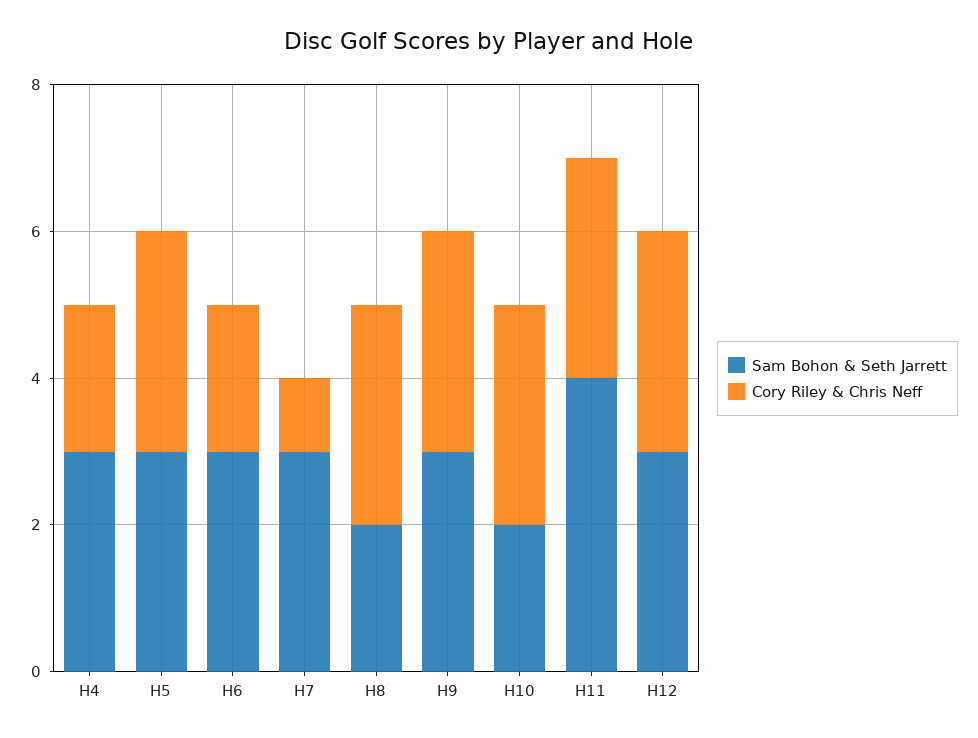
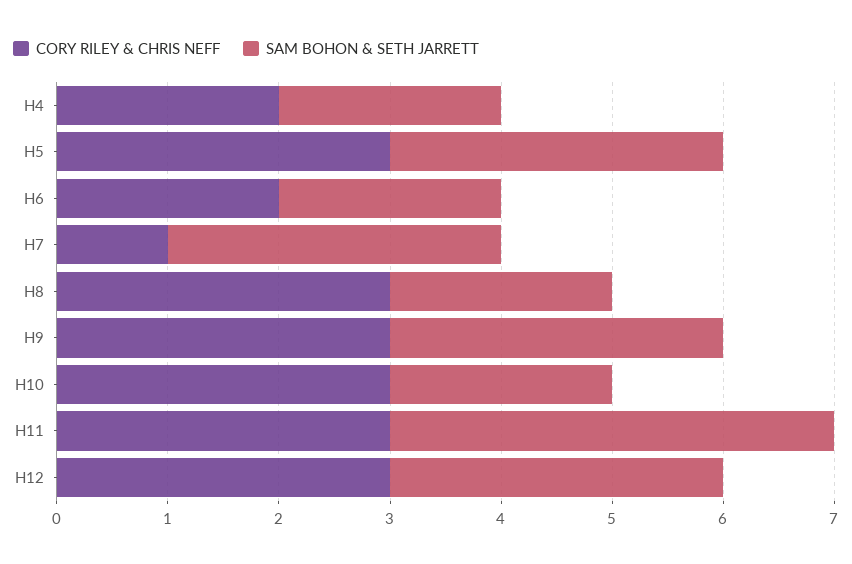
  {
    "Sam Bohon & Seth Jarrett": {
-     "H4": 3,
+     "H4": 2,
      "H5": 3,
-     "H6": 3,
+     "H6": 2,
      "H7": 3,
      "H8": 2,
      "H9": 3,
      "H10": 2,
      "H11": 4,
      "H12": 3
    },
    "Cory Riley & Chris Neff": {
      "H4": 2,
      "H5": 3,
      "H6": 2,
      "H7": 1,
      "H8": 3,
      "H9": 3,
      "H10": 3,
      "H11": 3,
      "H12": 3
    }
  }

